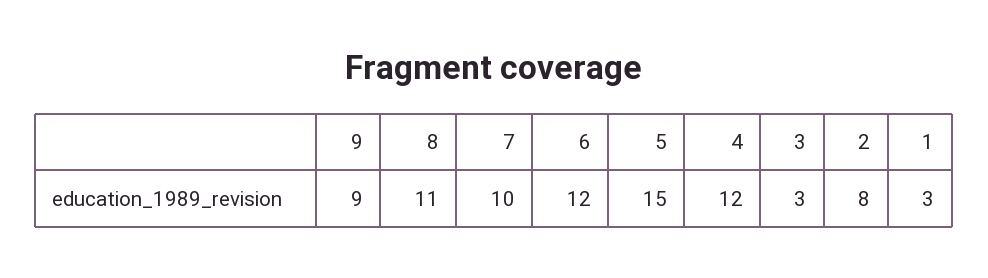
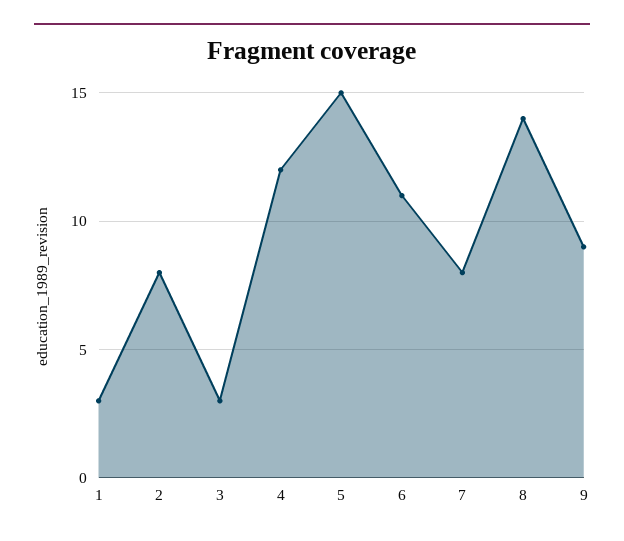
  {
    "9": 9,
-   "8": 11,
+   "8": 14,
-   "7": 10,
+   "7": 8,
-   "6": 12,
+   "6": 11,
    "5": 15,
    "4": 12,
    "3": 3,
    "2": 8,
    "1": 3
  }

